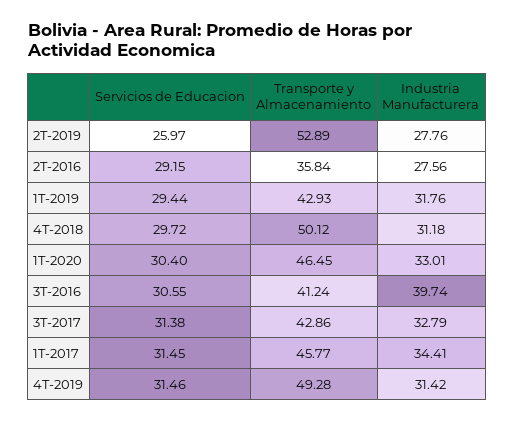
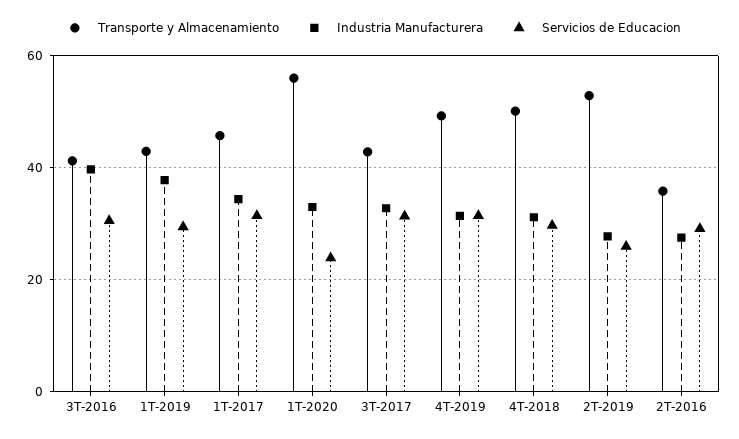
  {
    "Servicios de Educacion": {
      "2T-2019": 25.97,
      "2T-2016": 29.15,
      "1T-2019": 29.44,
      "4T-2018": 29.72,
-     "1T-2020": 30.4,
+     "1T-2020": 24,
      "3T-2016": 30.55,
      "3T-2017": 31.38,
      "1T-2017": 31.45,
      "4T-2019": 31.46
    },
    "Transporte y Almacenamiento": {
      "2T-2019": 52.89,
      "2T-2016": 35.84,
      "1T-2019": 42.93,
      "4T-2018": 50.12,
-     "1T-2020": 46.45,
+     "1T-2020": 56,
      "3T-2016": 41.24,
      "3T-2017": 42.86,
      "1T-2017": 45.77,
      "4T-2019": 49.28
    },
    "Industria Manufacturera": {
      "2T-2019": 27.76,
      "2T-2016": 27.56,
-     "1T-2019": 31.76,
+     "1T-2019": 38,
      "4T-2018": 31.18,
      "1T-2020": 33.01,
      "3T-2016": 39.74,
      "3T-2017": 32.79,
      "1T-2017": 34.41,
      "4T-2019": 31.42
    }
  }

